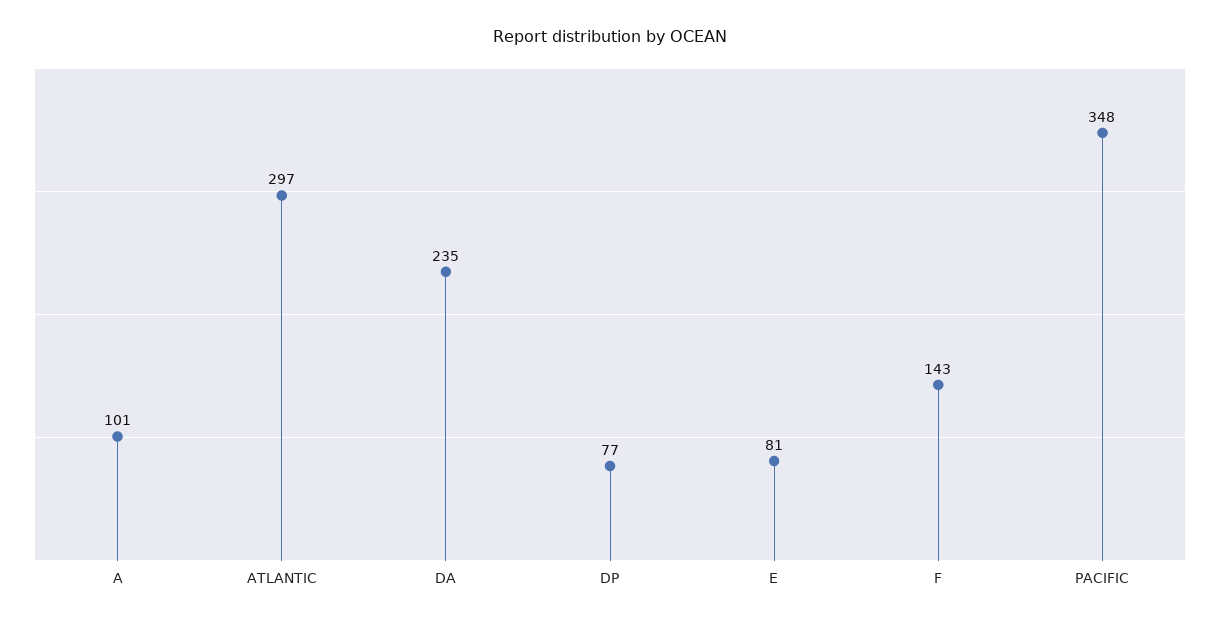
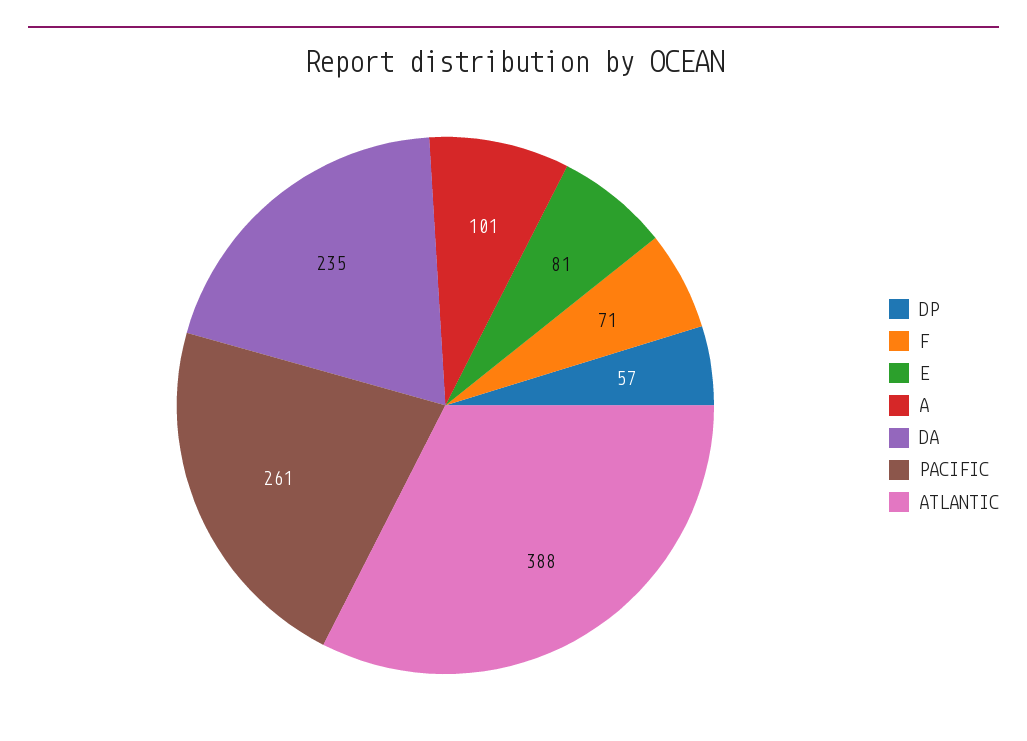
  {
    "A": 101,
-   "ATLANTIC": 297,
+   "ATLANTIC": 388,
    "DA": 235,
-   "DP": 77,
+   "DP": 57,
    "E": 81,
-   "F": 143,
+   "F": 71,
-   "PACIFIC": 348
+   "PACIFIC": 261
  }

